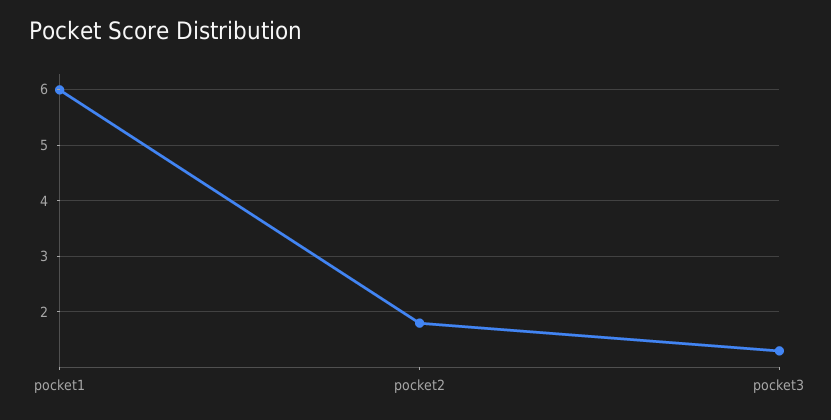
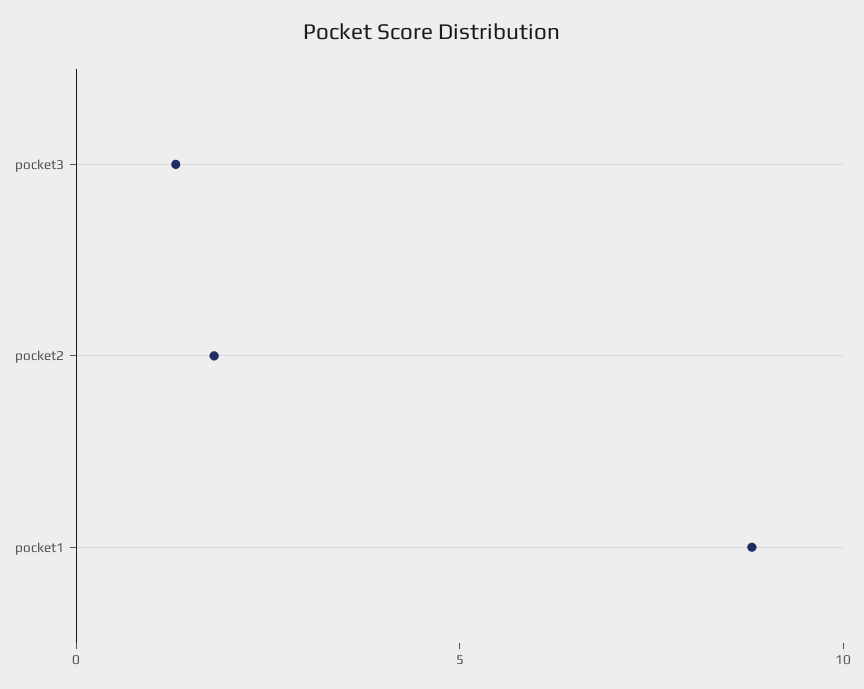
  {
-   "pocket1": 6,
+   "pocket1": 9,
    "pocket2": 1.8,
    "pocket3": 1.4
  }

